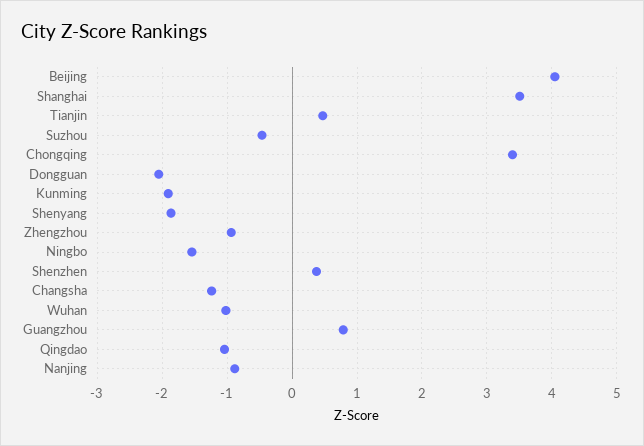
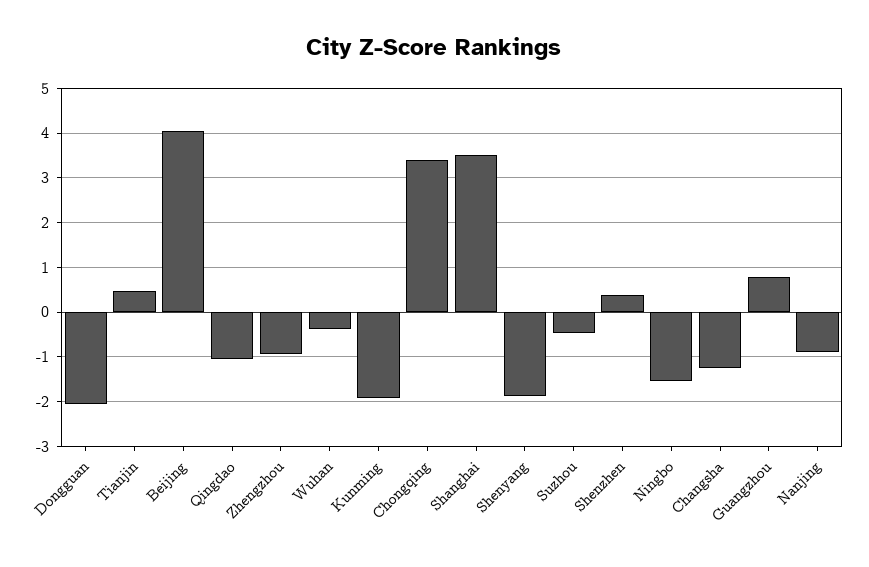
  {
    "Beijing": 4,
    "Shanghai": 3.5,
    "Tianjin": 0.5,
    "Suzhou": -0.5,
    "Chongqing": 3.4,
    "Dongguan": -2.1,
    "Kunming": -1.9,
    "Shenyang": -1.9,
    "Zhengzhou": -0.9,
    "Ningbo": -1.5,
    "Shenzhen": 0.4,
    "Changsha": -1.2,
-   "Wuhan": -1,
+   "Wuhan": -0.4,
    "Guangzhou": 0.8,
    "Qingdao": -1,
    "Nanjing": -0.9
  }

